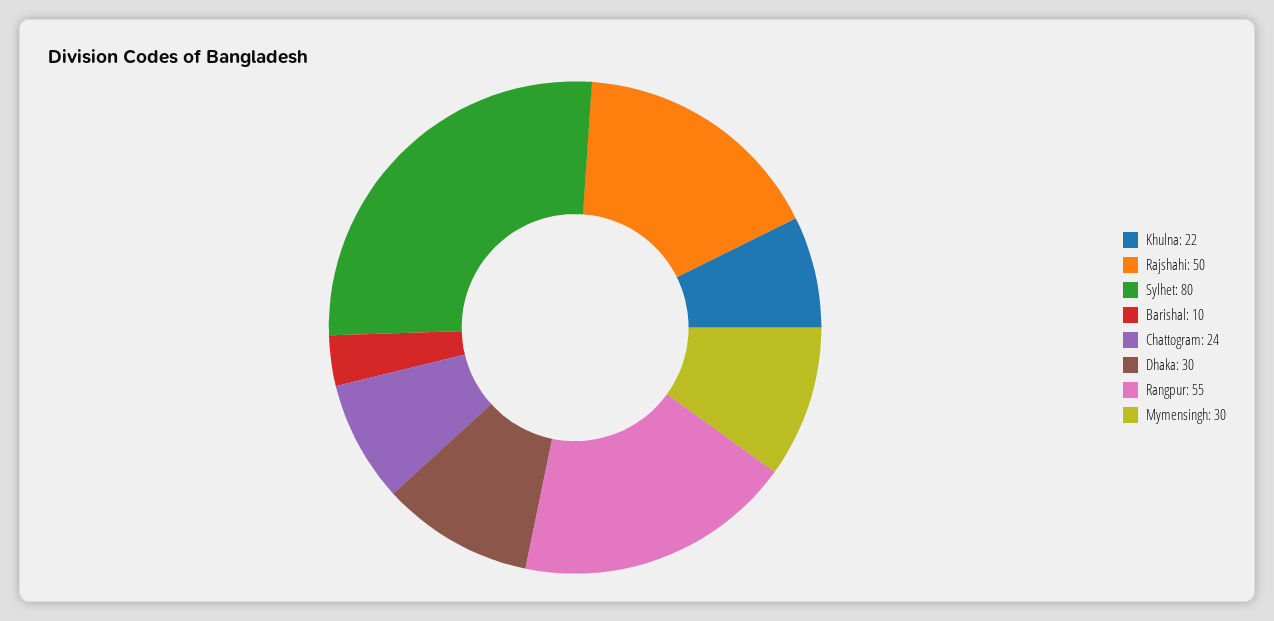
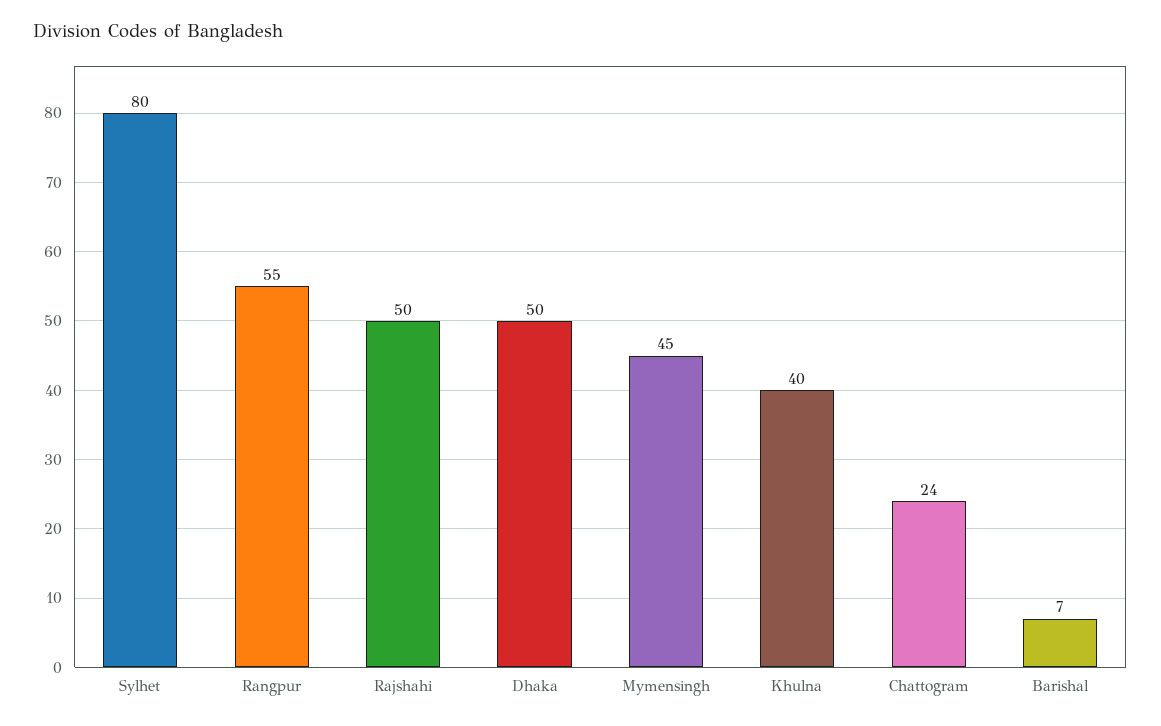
  {
-   "Khulna": 22,
+   "Khulna": 40,
    "Rajshahi": 50,
    "Sylhet": 80,
-   "Barishal": 10,
+   "Barishal": 7,
    "Chattogram": 24,
-   "Dhaka": 30,
+   "Dhaka": 50,
    "Rangpur": 55,
-   "Mymensingh": 30
+   "Mymensingh": 45
  }

